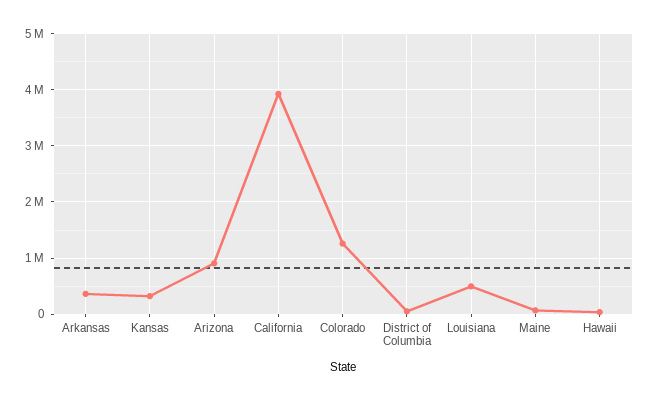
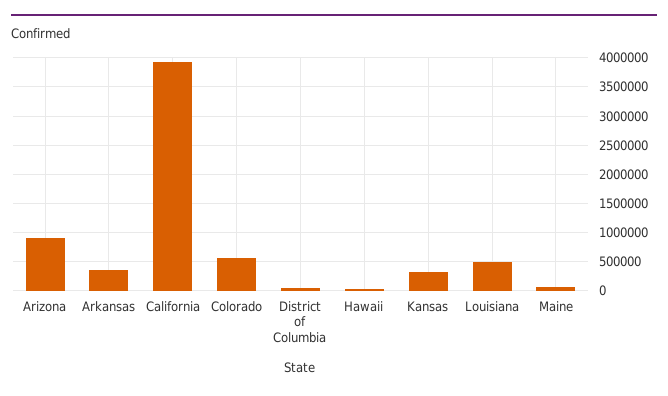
  {
    "Arkansas": 400000,
    "Kansas": 400000,
    "Arizona": 1000000,
    "California": 4000000,
-   "Colorado": 1200000,
+   "Colorado": 500000,
    "District of Columbia": 0,
    "Louisiana": 400000,
    "Maine": 0,
    "Hawaii": 0
  }

